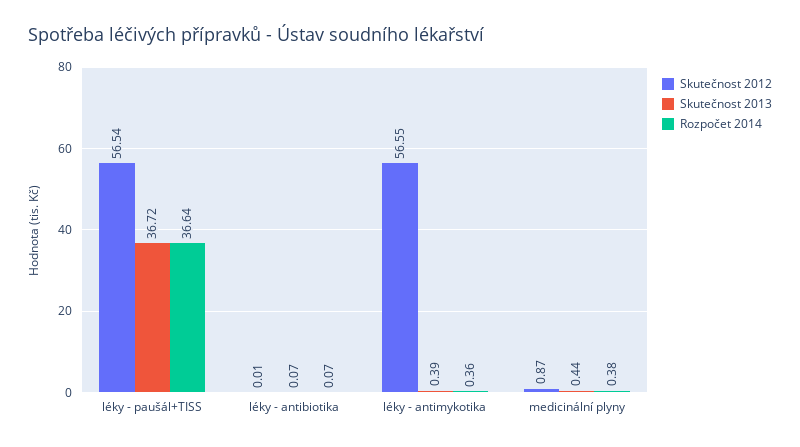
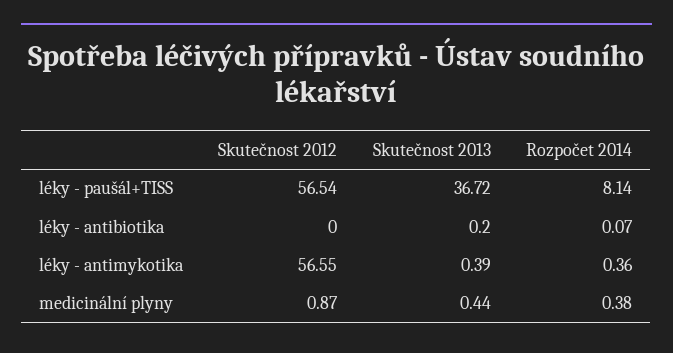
  {
    "Skutečnost 2012": {
      "léky - paušál+TISS": 56.54,
-     "léky - antibiotika": 0.01,
+     "léky - antibiotika": 0,
      "léky - antimykotika": 56.55,
      "medicinální plyny": 0.87
    },
    "Skutečnost 2013": {
      "léky - paušál+TISS": 36.72,
-     "léky - antibiotika": 0.07,
+     "léky - antibiotika": 0.2,
      "léky - antimykotika": 0.39,
      "medicinální plyny": 0.44
    },
    "Rozpočet 2014": {
-     "léky - paušál+TISS": 36.64,
+     "léky - paušál+TISS": 8.14,
      "léky - antibiotika": 0.07,
      "léky - antimykotika": 0.36,
      "medicinální plyny": 0.38
    }
  }

